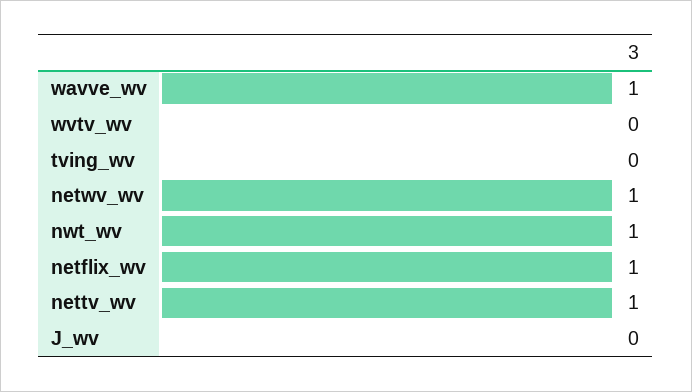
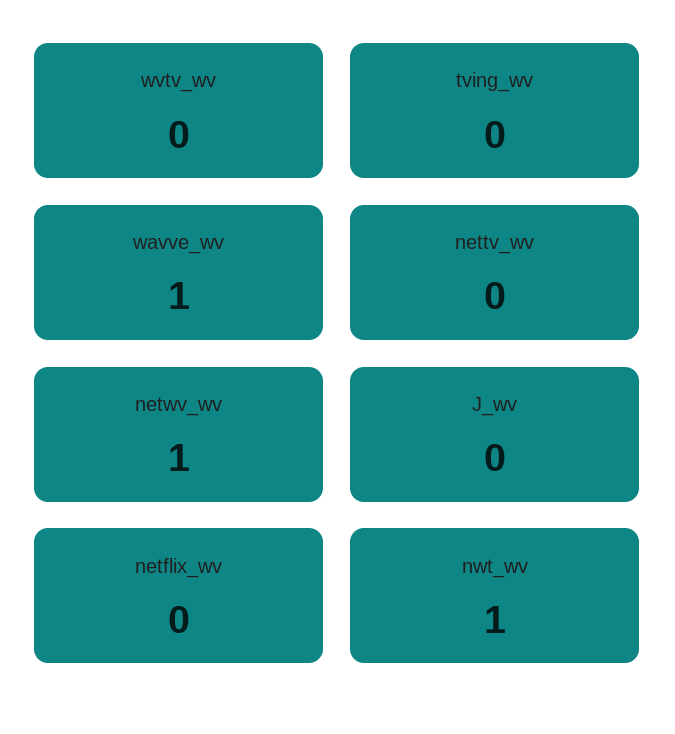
  {
    "wavve_wv": 1,
    "wvtv_wv": 0,
    "tving_wv": 0,
    "netwv_wv": 1,
    "nwt_wv": 1,
-   "netflix_wv": 1,
+   "netflix_wv": 0,
-   "nettv_wv": 1,
+   "nettv_wv": 0,
    "J_wv": 0
  }

